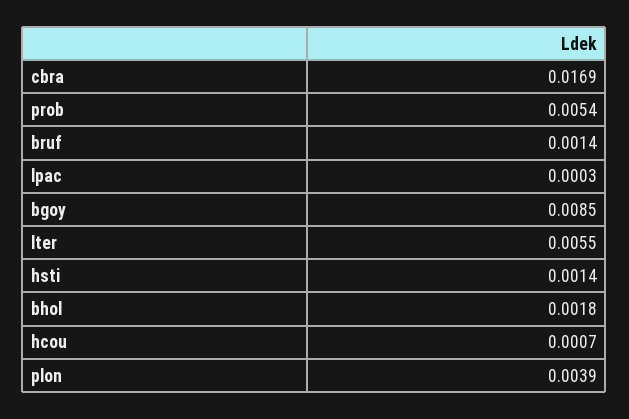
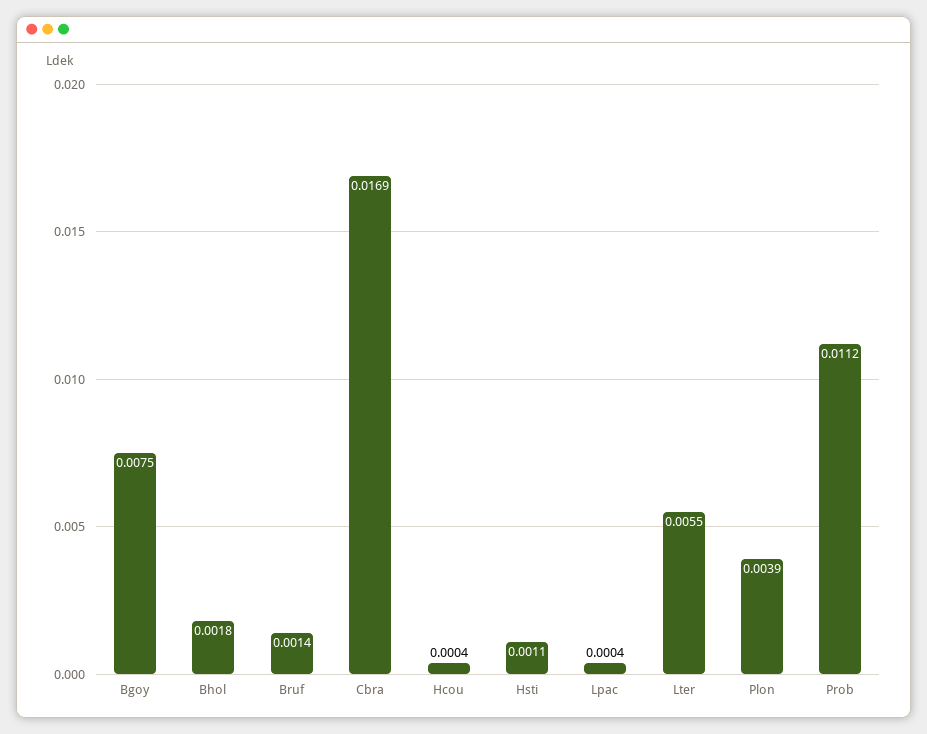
  {
    "cbra": 0.0169,
-   "prob": 0.0054,
+   "prob": 0.0112,
    "bruf": 0.0014,
-   "lpac": 0.0003,
+   "lpac": 0.0004,
-   "bgoy": 0.0085,
+   "bgoy": 0.0075,
    "lter": 0.0055,
-   "hsti": 0.0014,
+   "hsti": 0.0011,
    "bhol": 0.0018,
-   "hcou": 0.0007,
+   "hcou": 0.0004,
    "plon": 0.0039
  }

